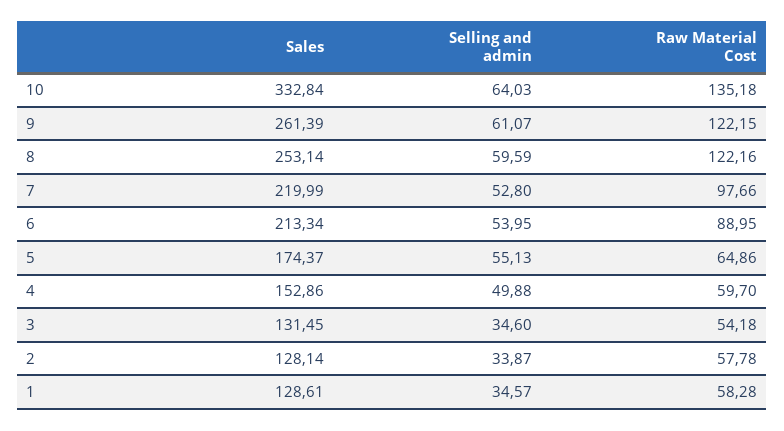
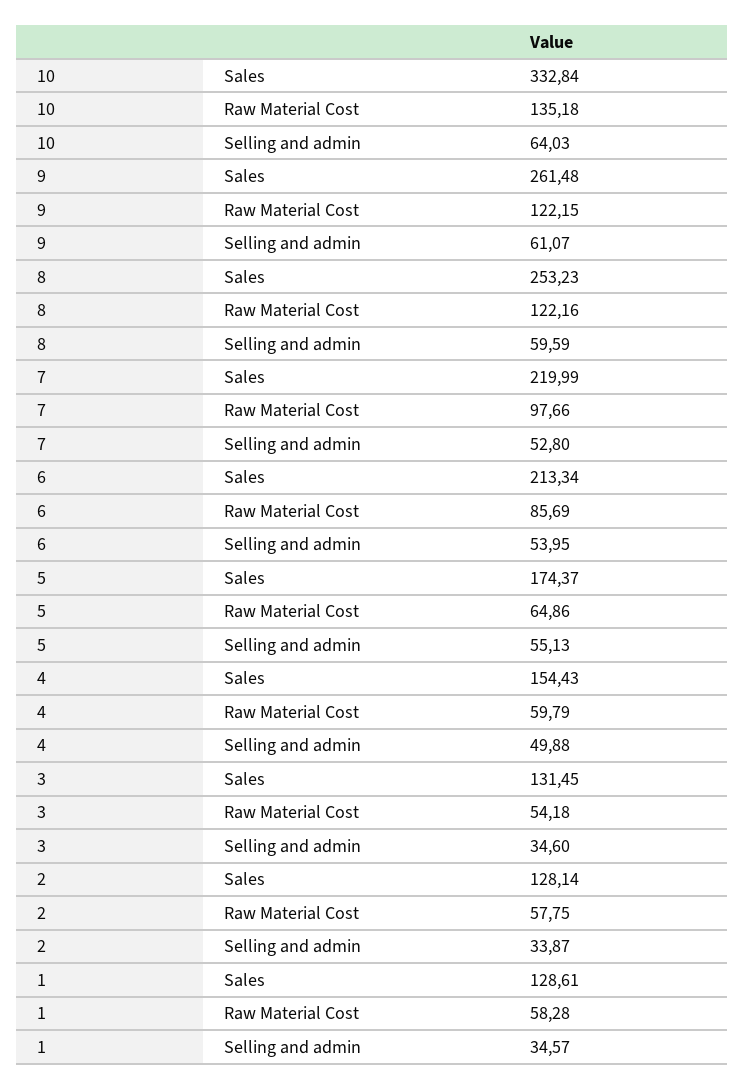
  {
    "Sales": {
      "10": 332.84,
-     "9": 261.39,
+     "9": 261.48,
-     "8": 253.14,
+     "8": 253.23,
      "7": 219.99,
      "6": 213.34,
      "5": 174.37,
-     "4": 152.86,
+     "4": 154.43,
      "3": 131.45,
      "2": 128.14,
      "1": 128.61
    },
    "Selling and admin": {
      "10": 64.03,
      "9": 61.07,
      "8": 59.59,
      "7": 52.8,
      "6": 53.95,
      "5": 55.13,
      "4": 49.88,
      "3": 34.6,
      "2": 33.87,
      "1": 34.57
    },
    "Raw Material Cost": {
      "10": 135.18,
      "9": 122.15,
      "8": 122.16,
      "7": 97.66,
-     "6": 88.95,
+     "6": 85.69,
      "5": 64.86,
-     "4": 59.7,
+     "4": 59.79,
      "3": 54.18,
-     "2": 57.78,
+     "2": 57.75,
      "1": 58.28
    }
  }

